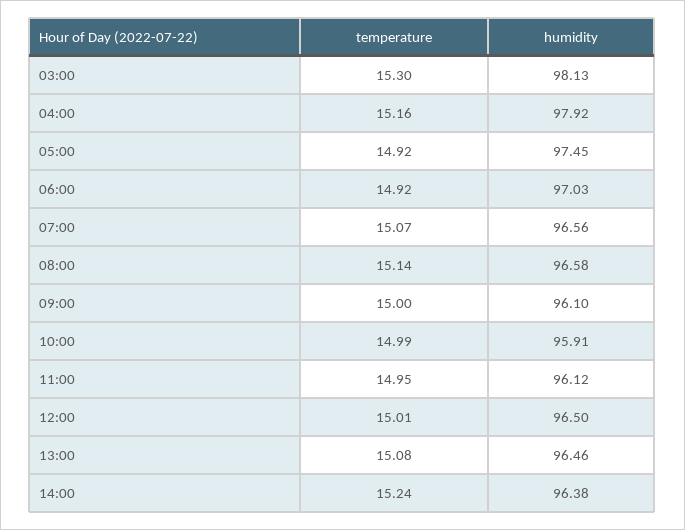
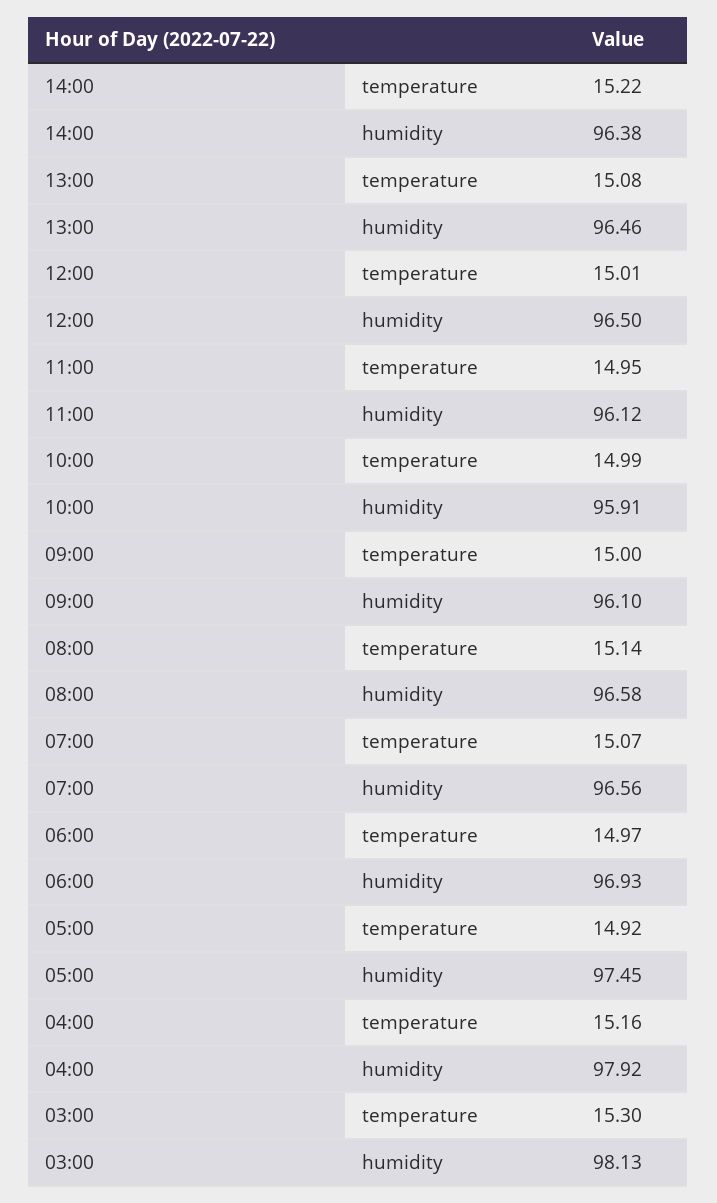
  {
    "temperature": {
      "03:00": 15.3,
      "04:00": 15.16,
      "05:00": 14.92,
-     "06:00": 14.92,
+     "06:00": 14.97,
      "07:00": 15.07,
      "08:00": 15.14,
      "09:00": 15,
      "10:00": 14.99,
      "11:00": 14.95,
      "12:00": 15.01,
      "13:00": 15.08,
-     "14:00": 15.24
+     "14:00": 15.22
    },
    "humidity": {
      "03:00": 98.13,
      "04:00": 97.92,
      "05:00": 97.45,
-     "06:00": 97.03,
+     "06:00": 96.93,
      "07:00": 96.56,
      "08:00": 96.58,
      "09:00": 96.1,
      "10:00": 95.91,
      "11:00": 96.12,
      "12:00": 96.5,
      "13:00": 96.46,
      "14:00": 96.38
    }
  }

